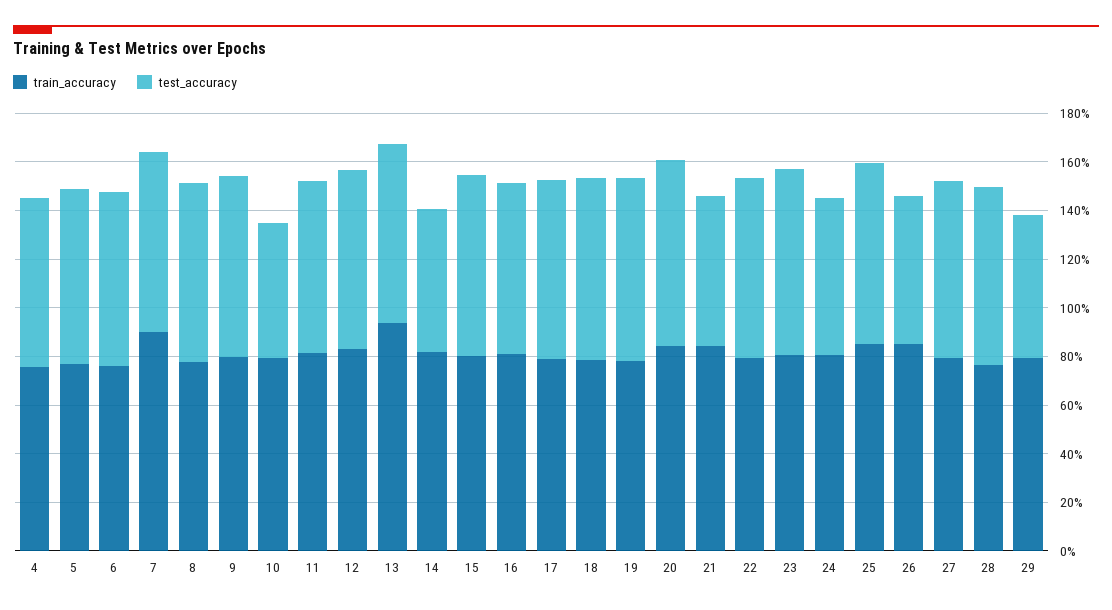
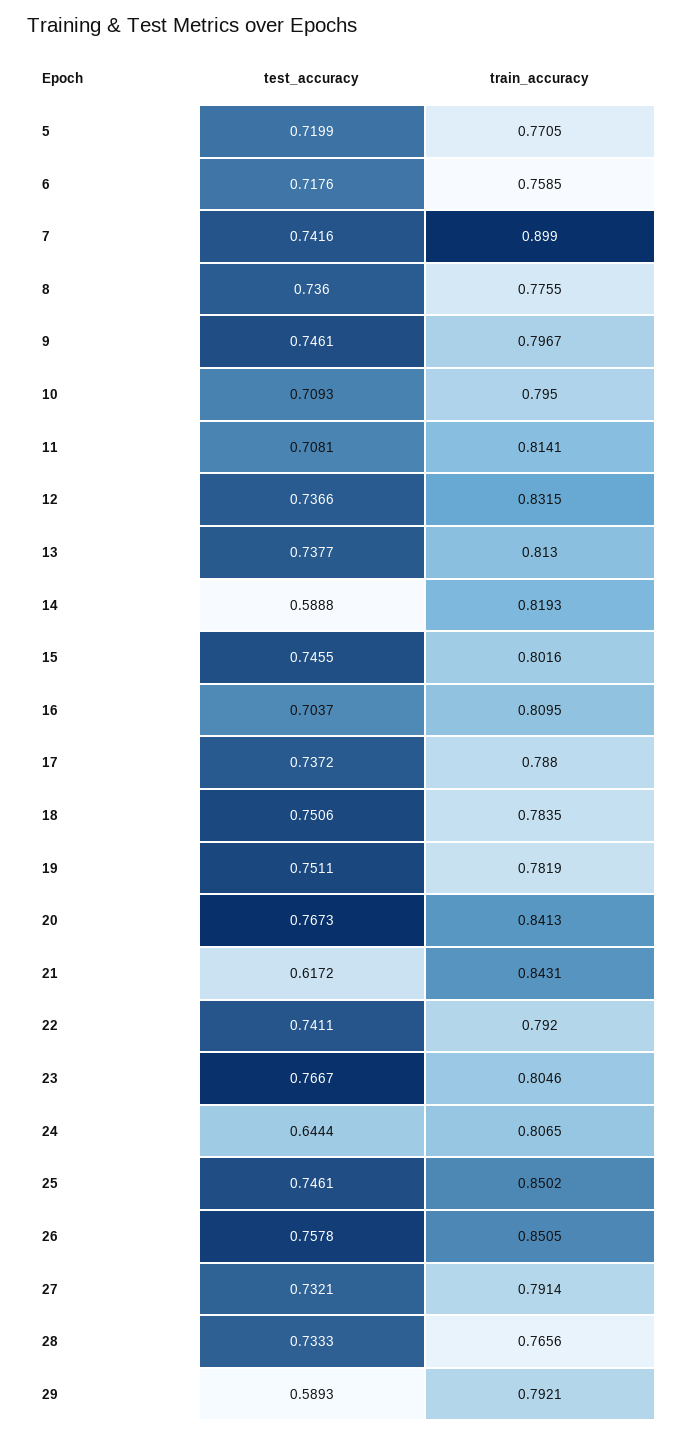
  {
    "train_accuracy": {
-     "4": 0.75,
      "5": 0.7705,
      "6": 0.7585,
      "7": 0.899,
      "8": 0.7755,
      "9": 0.7967,
      "10": 0.795,
      "11": 0.8141,
      "12": 0.8315,
-     "13": 0.95,
+     "13": 0.813,
      "14": 0.8193,
      "15": 0.8016,
      "16": 0.8095,
      "17": 0.788,
      "18": 0.7835,
      "19": 0.7819,
      "20": 0.8413,
      "21": 0.8431,
      "22": 0.792,
      "23": 0.8046,
      "24": 0.8065,
      "25": 0.8502,
      "26": 0.8505,
      "27": 0.7914,
      "28": 0.7656,
      "29": 0.7921
    },
    "test_accuracy": {
-     "4": 0.7,
      "5": 0.7199,
      "6": 0.7176,
      "7": 0.7416,
      "8": 0.736,
      "9": 0.7461,
-     "10": 0.55,
+     "10": 0.7093,
      "11": 0.7081,
      "12": 0.7366,
      "13": 0.7377,
      "14": 0.5888,
      "15": 0.7455,
      "16": 0.7037,
      "17": 0.7372,
      "18": 0.7506,
      "19": 0.7511,
      "20": 0.7673,
      "21": 0.6172,
      "22": 0.7411,
      "23": 0.7667,
      "24": 0.6444,
      "25": 0.7461,
-     "26": 0.6,
+     "26": 0.7578,
      "27": 0.7321,
      "28": 0.7333,
      "29": 0.5893
    }
  }

